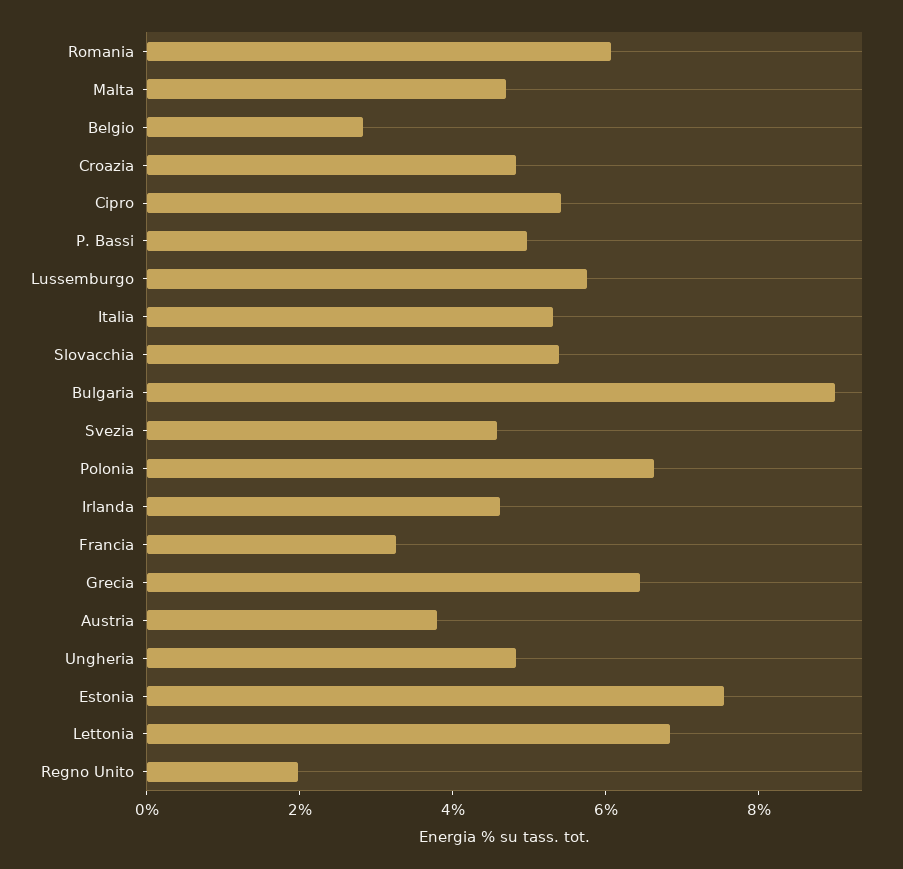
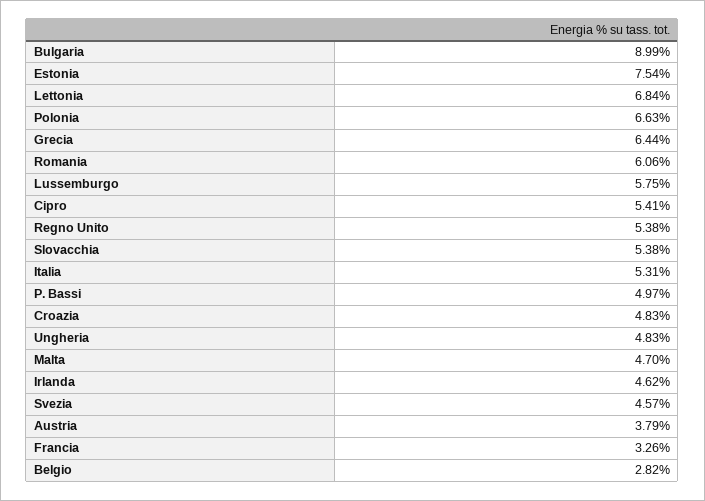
  {
    "Romania": 6.06,
    "Malta": 4.7,
    "Belgio": 2.82,
    "Croazia": 4.83,
    "Cipro": 5.41,
    "P. Bassi": 4.97,
    "Lussemburgo": 5.75,
    "Italia": 5.31,
    "Slovacchia": 5.38,
    "Bulgaria": 8.99,
    "Svezia": 4.57,
    "Polonia": 6.63,
    "Irlanda": 4.62,
    "Francia": 3.26,
    "Grecia": 6.44,
    "Austria": 3.79,
    "Ungheria": 4.83,
    "Estonia": 7.54,
    "Lettonia": 6.84,
-   "Regno Unito": 2
+   "Regno Unito": 5.38
  }

